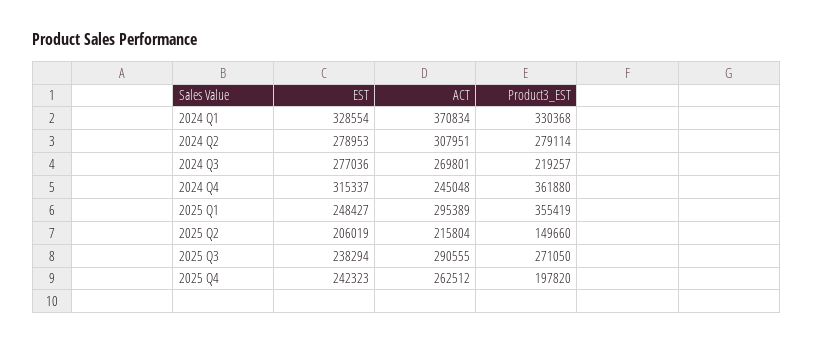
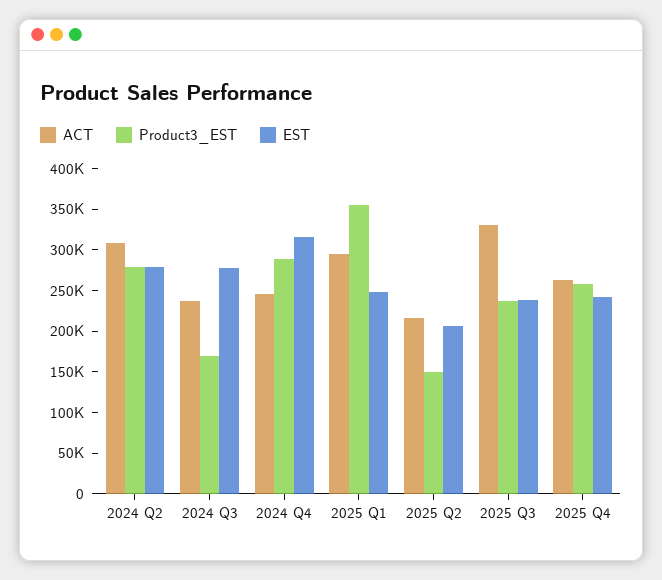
  {
    "EST": {
-     "2024 Q1": 328554,
      "2024 Q2": 278953,
      "2024 Q3": 277036,
      "2024 Q4": 315337,
      "2025 Q1": 248427,
      "2025 Q2": 206019,
      "2025 Q3": 238294,
      "2025 Q4": 242323
    },
    "ACT": {
-     "2024 Q1": 370834,
      "2024 Q2": 307951,
-     "2024 Q3": 269801,
+     "2024 Q3": 240000,
      "2024 Q4": 245048,
      "2025 Q1": 295389,
      "2025 Q2": 215804,
-     "2025 Q3": 290555,
+     "2025 Q3": 330000,
      "2025 Q4": 262512
    },
    "Product3_EST": {
-     "2024 Q1": 330368,
      "2024 Q2": 279114,
-     "2024 Q3": 219257,
+     "2024 Q3": 170000,
-     "2024 Q4": 361880,
+     "2024 Q4": 290000,
      "2025 Q1": 355419,
      "2025 Q2": 149660,
-     "2025 Q3": 271050,
+     "2025 Q3": 240000,
-     "2025 Q4": 197820
+     "2025 Q4": 260000
    }
  }

